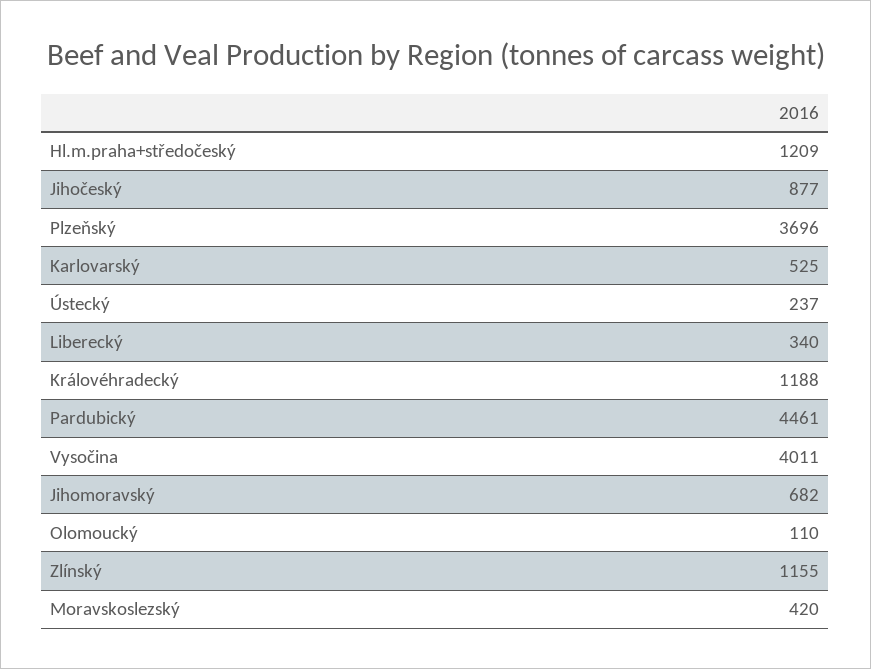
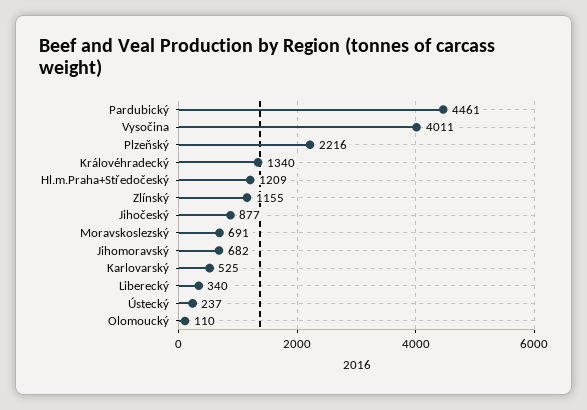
  {
    "Hl.m.praha+středočeský": 1209,
    "Jihočeský": 877,
-   "Plzeňský": 3696,
+   "Plzeňský": 2216,
    "Karlovarský": 525,
    "Ústecký": 237,
    "Liberecký": 340,
-   "Královéhradecký": 1188,
+   "Královéhradecký": 1340,
    "Pardubický": 4461,
    "Vysočina": 4011,
    "Jihomoravský": 682,
    "Olomoucký": 110,
    "Zlínský": 1155,
-   "Moravskoslezský": 420
+   "Moravskoslezský": 691
  }

